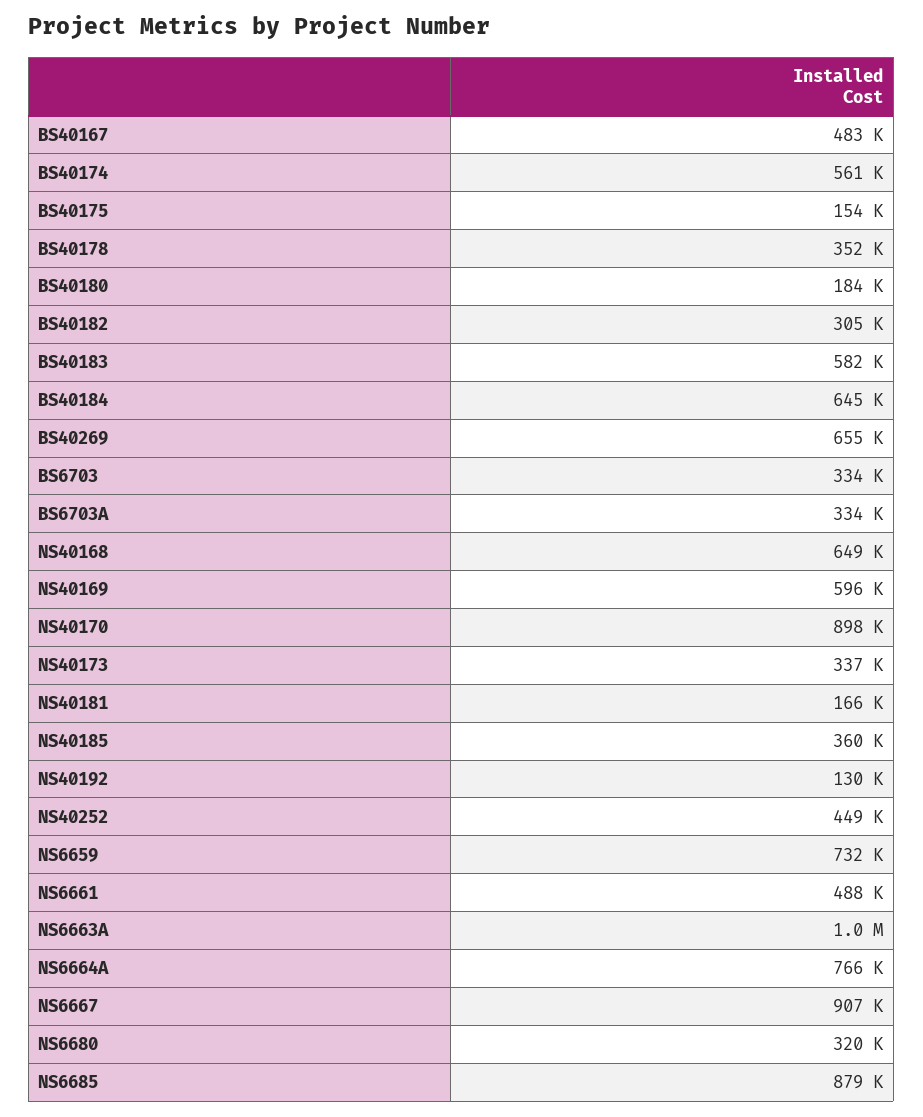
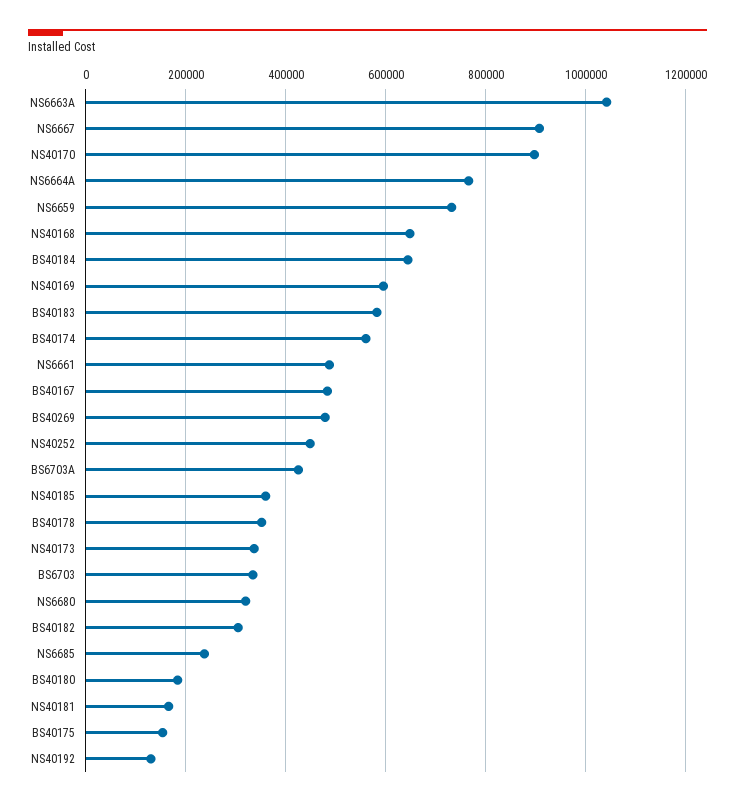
  {
    "BS40167": 483000,
    "BS40174": 561000,
    "BS40175": 154000,
    "BS40178": 352000,
    "BS40180": 184000,
    "BS40182": 305000,
    "BS40183": 582000,
    "BS40184": 645000,
-   "BS40269": 655000,
+   "BS40269": 480000,
    "BS6703": 334000,
-   "BS6703A": 334000,
+   "BS6703A": 420000,
    "NS40168": 649000,
    "NS40169": 596000,
    "NS40170": 898000,
    "NS40173": 337000,
    "NS40181": 166000,
    "NS40185": 360000,
    "NS40192": 130000,
    "NS40252": 449000,
    "NS6659": 732000,
    "NS6661": 488000,
    "NS6663A": 1000000,
    "NS6664A": 766000,
    "NS6667": 907000,
    "NS6680": 320000,
-   "NS6685": 879000
+   "NS6685": 240000
  }

